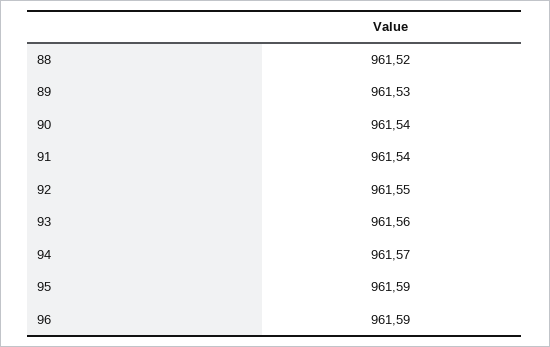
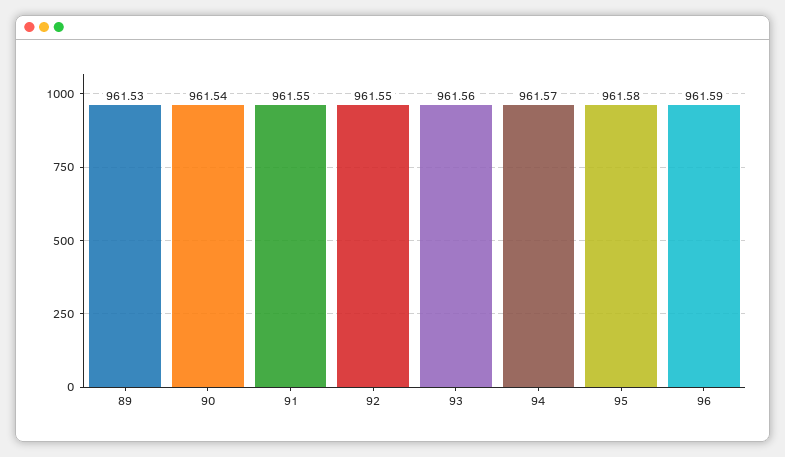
  {
-   "88": 961.52,
    "89": 961.53,
    "90": 961.54,
-   "91": 961.54,
+   "91": 961.55,
    "92": 961.55,
    "93": 961.56,
    "94": 961.57,
-   "95": 961.59,
+   "95": 961.58,
    "96": 961.59
  }

